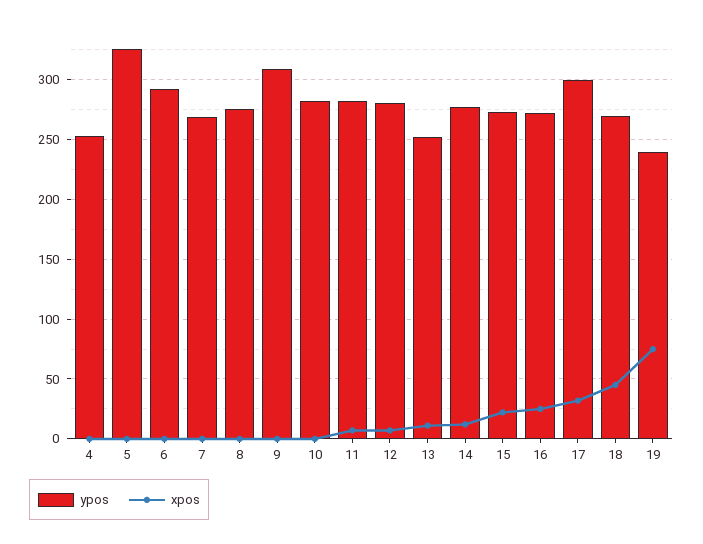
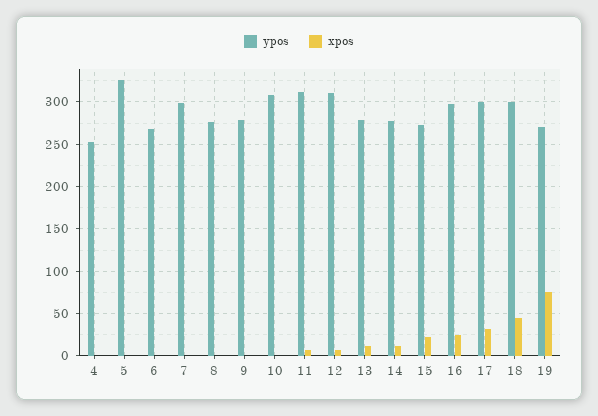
  {
    "ypos": {
      "4": 250,
      "5": 330,
-     "6": 290,
+     "6": 270,
-     "7": 270,
+     "7": 300,
      "8": 280,
-     "9": 310,
+     "9": 280,
-     "10": 280,
+     "10": 310,
-     "11": 280,
+     "11": 310,
-     "12": 280,
+     "12": 310,
-     "13": 250,
+     "13": 280,
      "14": 280,
      "15": 270,
-     "16": 270,
+     "16": 300,
      "17": 300,
-     "18": 270,
+     "18": 300,
-     "19": 240
+     "19": 270
    },
    "xpos": {
      "4": 0,
      "5": 0,
      "6": 0,
      "7": 0,
      "8": 0,
      "9": 0,
      "10": 0,
      "11": 10,
      "12": 10,
      "13": 10,
      "14": 10,
      "15": 20,
      "16": 30,
      "17": 30,
      "18": 50,
      "19": 80
    }
  }

